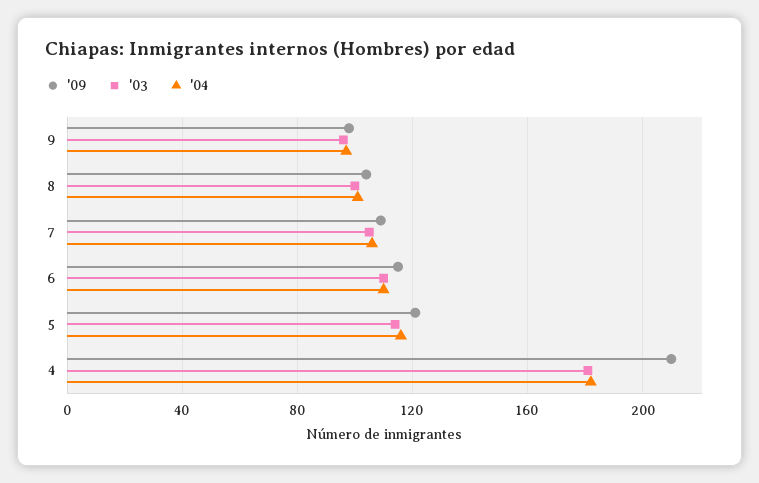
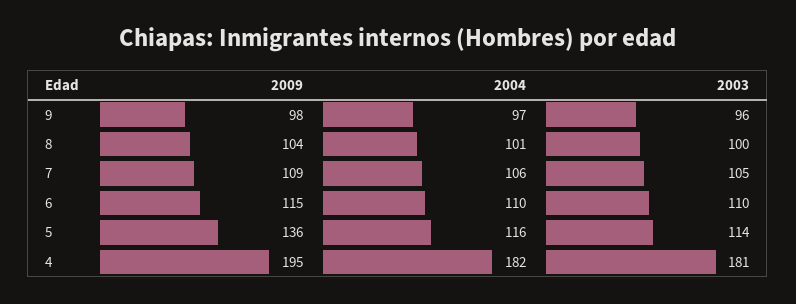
  {
    "'09": {
      "9": 98,
      "8": 104,
      "7": 109,
      "6": 115,
-     "5": 120,
+     "5": 136,
-     "4": 210
+     "4": 195
    },
    "'03": {
      "9": 96,
      "8": 100,
      "7": 105,
      "6": 110,
      "5": 114,
      "4": 181
    },
    "'04": {
      "9": 97,
      "8": 101,
      "7": 106,
      "6": 110,
      "5": 116,
      "4": 182
    }
  }

